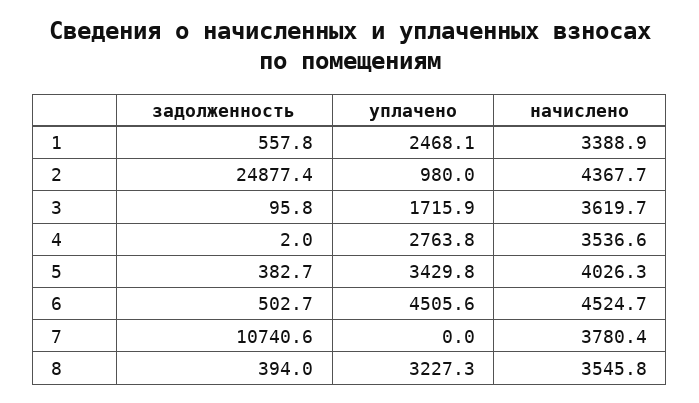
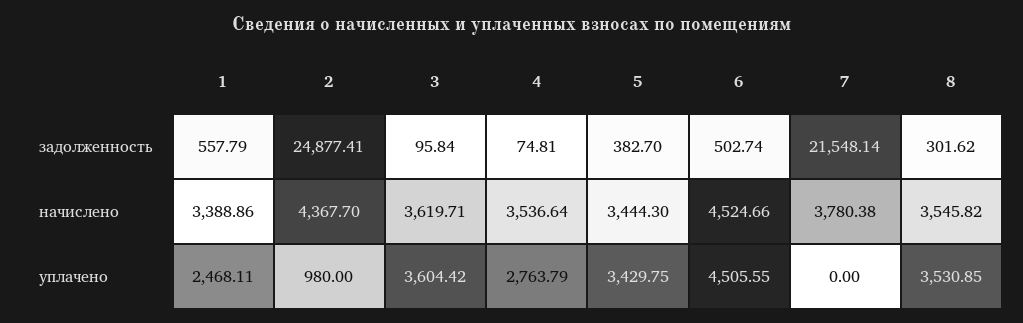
  {
    "задолженность": {
      "1": 557.79,
      "2": 24877.41,
      "3": 95.84,
-     "4": 2,
+     "4": 74.81,
      "5": 382.7,
      "6": 502.74,
-     "7": 10740.6,
+     "7": 21548.14,
-     "8": 394
+     "8": 301.62
    },
    "уплачено": {
      "1": 2468.11,
      "2": 980,
-     "3": 1715.9,
+     "3": 3604.42,
      "4": 2763.79,
      "5": 3429.75,
      "6": 4505.55,
      "7": 0,
-     "8": 3227.3
+     "8": 3530.85
    },
    "начислено": {
      "1": 3388.86,
      "2": 4367.7,
      "3": 3619.71,
      "4": 3536.64,
-     "5": 4026.3,
+     "5": 3444.3,
      "6": 4524.66,
      "7": 3780.38,
      "8": 3545.82
    }
  }

